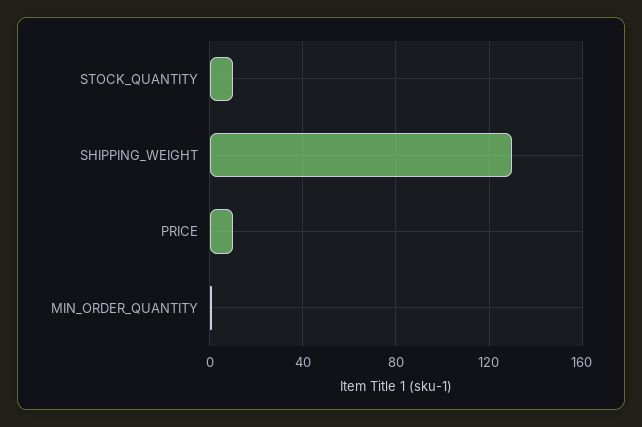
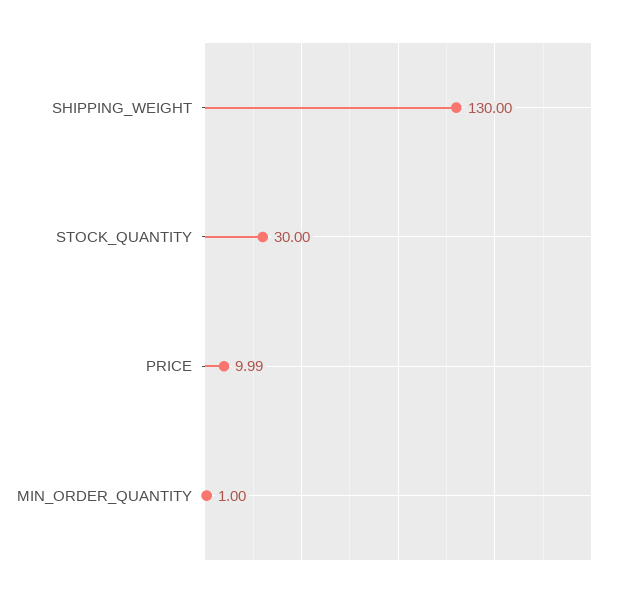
  {
-   "STOCK_QUANTITY": 10,
+   "STOCK_QUANTITY": 30,
    "SHIPPING_WEIGHT": 130,
    "PRICE": 9.99,
    "MIN_ORDER_QUANTITY": 1
  }

